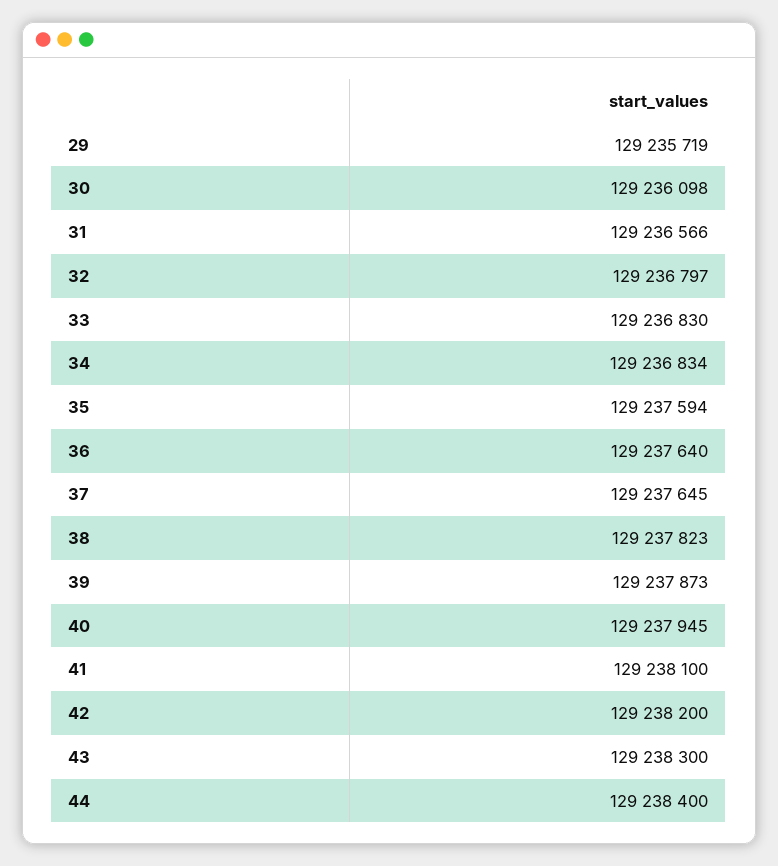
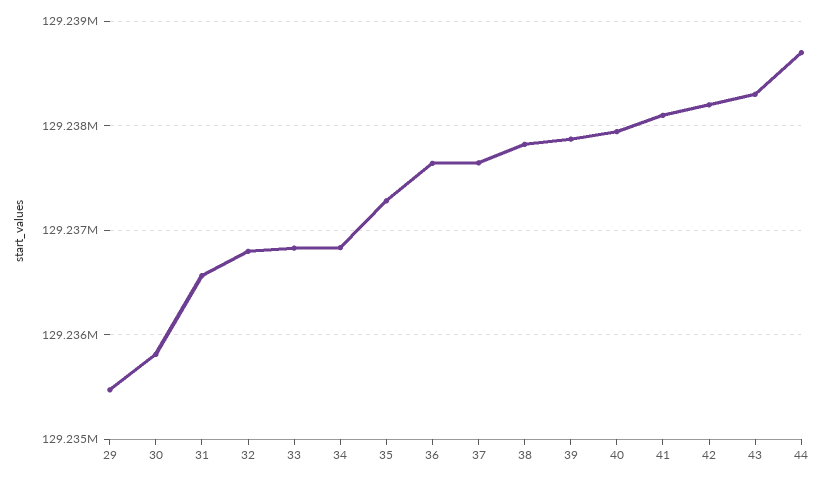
  {
-   "29": 129235719,
+   "29": 129235500,
-   "30": 129236098,
+   "30": 129235800,
    "31": 129236566,
    "32": 129236797,
    "33": 129236830,
    "34": 129236834,
-   "35": 129237594,
+   "35": 129237300,
    "36": 129237640,
    "37": 129237645,
    "38": 129237823,
    "39": 129237873,
    "40": 129237945,
    "41": 129238100,
    "42": 129238200,
    "43": 129238300,
-   "44": 129238400
+   "44": 129238700
  }

